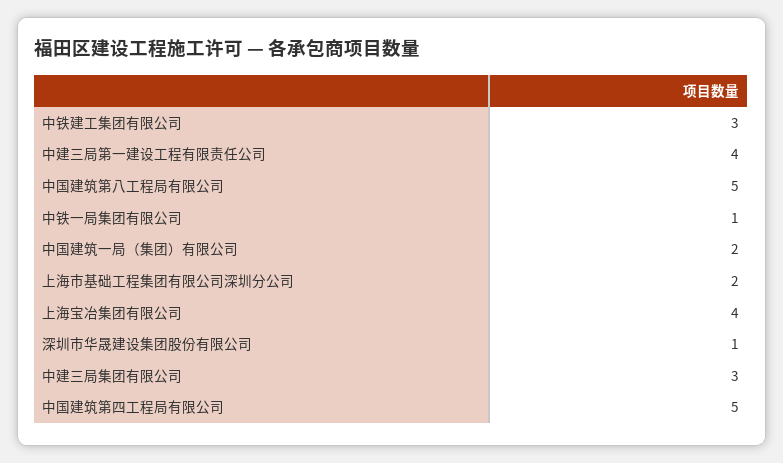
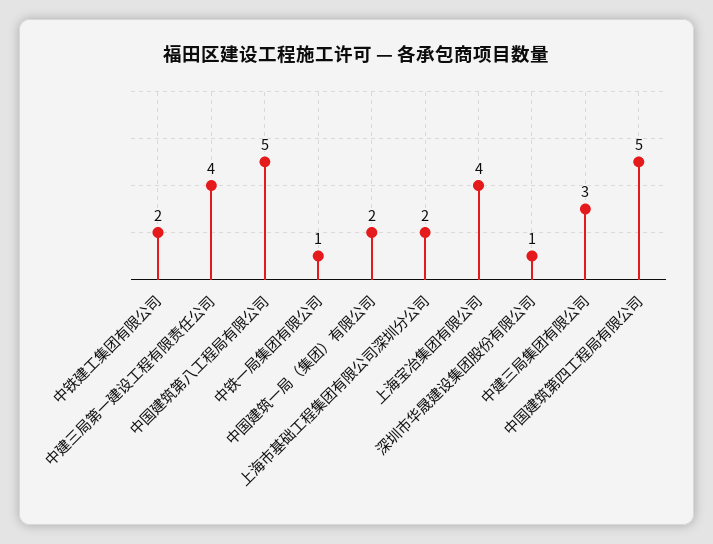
  {
-   "中铁建工集团有限公司": 3,
+   "中铁建工集团有限公司": 2,
    "中建三局第一建设工程有限责任公司": 4,
    "中国建筑第八工程局有限公司": 5,
    "中铁一局集团有限公司": 1,
    "中国建筑一局（集团）有限公司": 2,
    "上海市基础工程集团有限公司深圳分公司": 2,
    "上海宝冶集团有限公司": 4,
    "深圳市华晟建设集团股份有限公司": 1,
    "中建三局集团有限公司": 3,
    "中国建筑第四工程局有限公司": 5
  }

